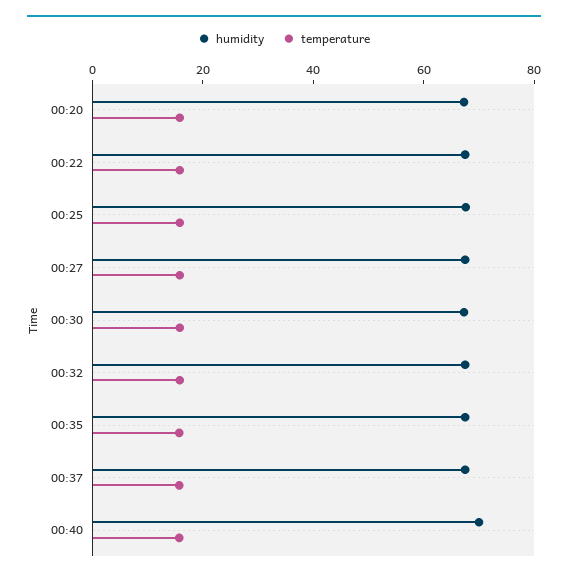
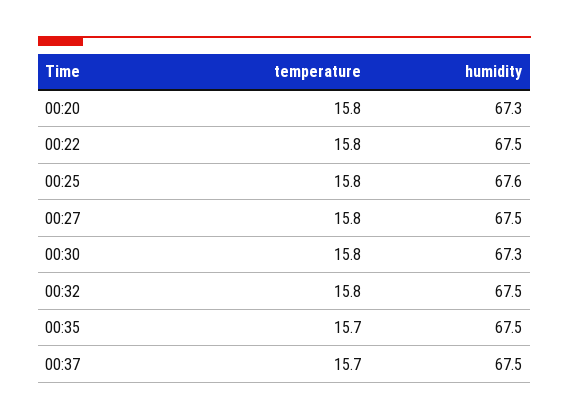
  {
    "humidity": {
      "00:20": 67.3,
      "00:22": 67.5,
      "00:25": 67.6,
      "00:27": 67.5,
      "00:30": 67.3,
      "00:32": 67.5,
      "00:35": 67.5,
-     "00:37": 67.5,
+     "00:37": 67.5
-     "00:40": 70
    },
    "temperature": {
      "00:20": 15.8,
      "00:22": 15.8,
      "00:25": 15.8,
      "00:27": 15.8,
      "00:30": 15.8,
      "00:32": 15.8,
      "00:35": 15.7,
-     "00:37": 15.7,
+     "00:37": 15.7
-     "00:40": 15
    }
  }

